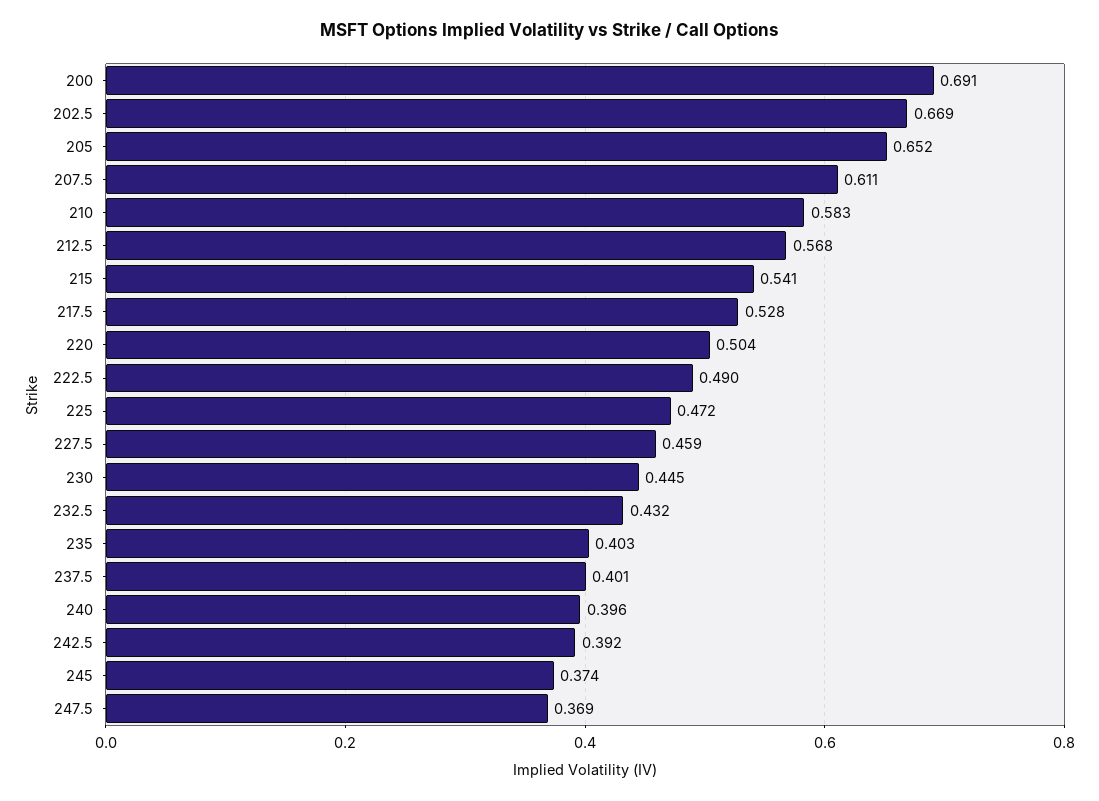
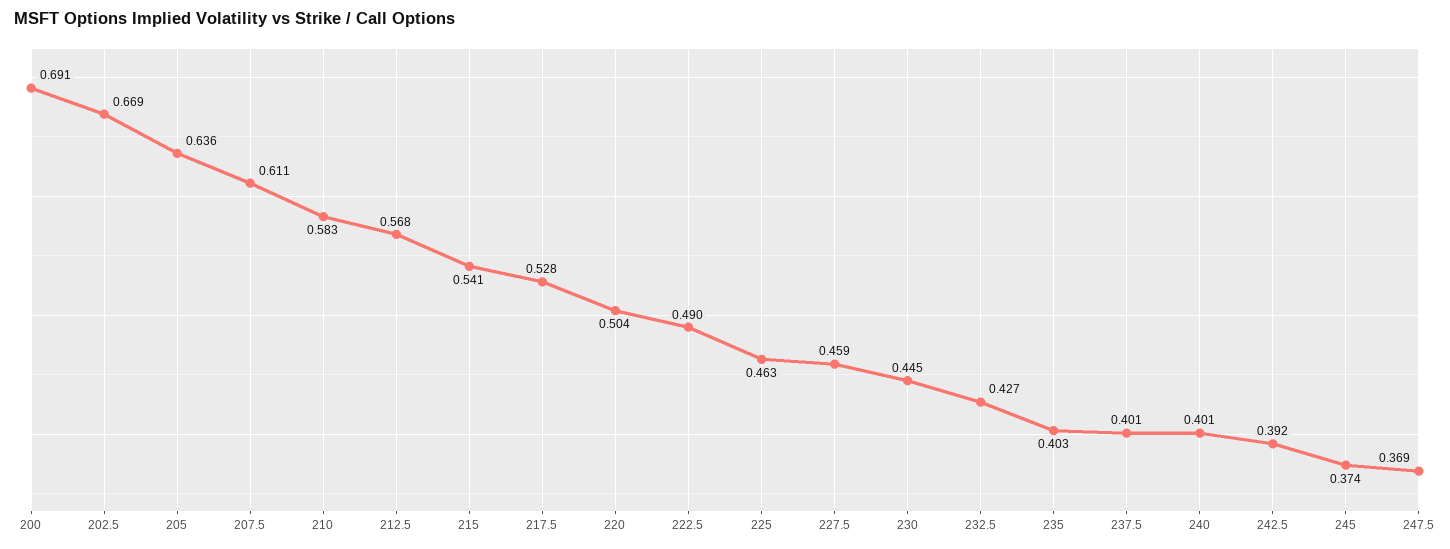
  {
    "200": 0.691,
    "202.5": 0.669,
-   "205": 0.652,
+   "205": 0.636,
    "207.5": 0.611,
    "210": 0.583,
    "212.5": 0.568,
    "215": 0.541,
    "217.5": 0.528,
    "220": 0.504,
    "222.5": 0.49,
-   "225": 0.472,
+   "225": 0.463,
    "227.5": 0.459,
    "230": 0.445,
-   "232.5": 0.432,
+   "232.5": 0.427,
    "235": 0.403,
    "237.5": 0.401,
-   "240": 0.396,
+   "240": 0.401,
    "242.5": 0.392,
    "245": 0.374,
    "247.5": 0.369
  }

